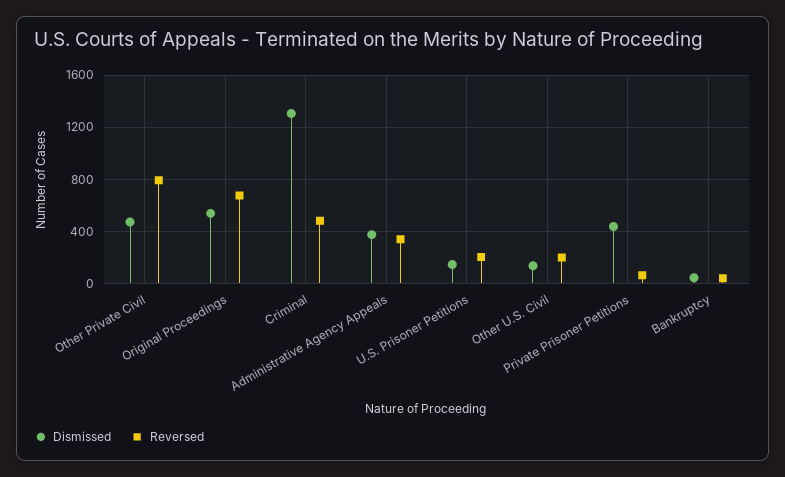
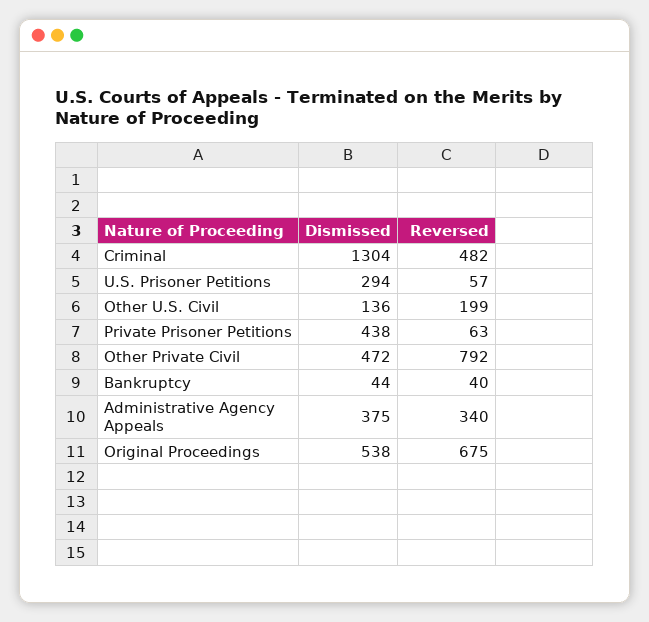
  {
    "Dismissed": {
      "Other Private Civil": 472,
      "Original Proceedings": 538,
      "Criminal": 1304,
      "Administrative Agency Appeals": 375,
-     "U.S. Prisoner Petitions": 150,
+     "U.S. Prisoner Petitions": 294,
      "Other U.S. Civil": 136,
      "Private Prisoner Petitions": 438,
      "Bankruptcy": 44
    },
    "Reversed": {
      "Other Private Civil": 792,
      "Original Proceedings": 675,
      "Criminal": 482,
      "Administrative Agency Appeals": 340,
-     "U.S. Prisoner Petitions": 200,
+     "U.S. Prisoner Petitions": 57,
      "Other U.S. Civil": 199,
      "Private Prisoner Petitions": 63,
      "Bankruptcy": 40
    }
  }

